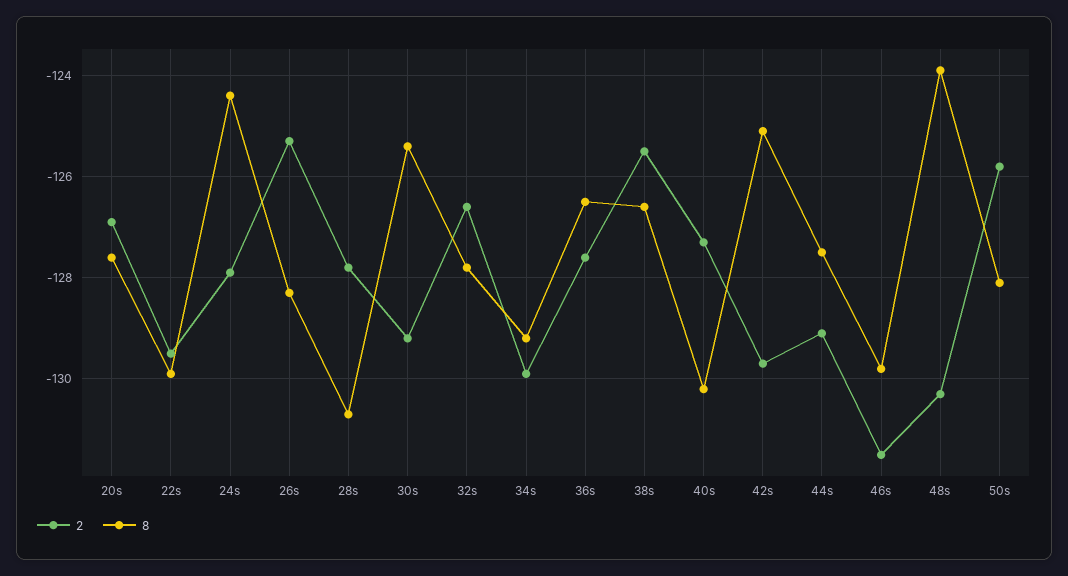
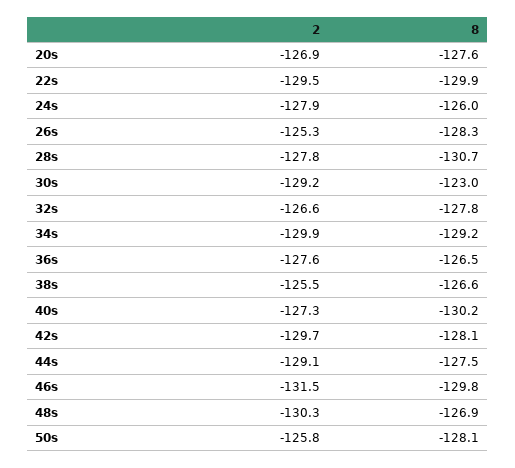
  {
    "2": {
      "20s": -126.9,
      "22s": -129.5,
      "24s": -127.9,
      "26s": -125.3,
      "28s": -127.8,
      "30s": -129.2,
      "32s": -126.6,
      "34s": -129.9,
      "36s": -127.6,
      "38s": -125.5,
      "40s": -127.3,
      "42s": -129.7,
      "44s": -129.1,
      "46s": -131.5,
      "48s": -130.3,
      "50s": -125.8
    },
    "8": {
      "20s": -127.6,
      "22s": -129.9,
-     "24s": -124.5,
+     "24s": -126,
      "26s": -128.3,
      "28s": -130.7,
-     "30s": -125.5,
+     "30s": -123,
      "32s": -127.8,
      "34s": -129.2,
      "36s": -126.5,
      "38s": -126.6,
      "40s": -130.2,
-     "42s": -125,
+     "42s": -128.1,
      "44s": -127.5,
      "46s": -129.8,
-     "48s": -124,
+     "48s": -126.9,
      "50s": -128.1
    }
  }

